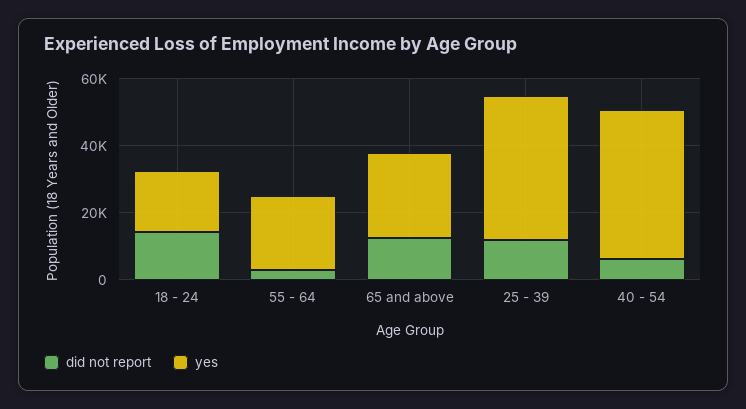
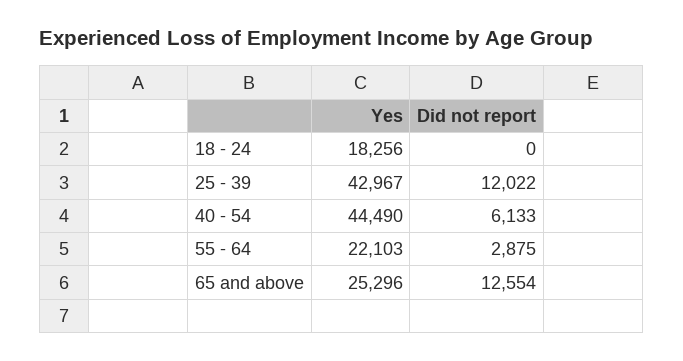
  {
    "did not report": {
-     "18 - 24": 15000,
+     "18 - 24": 0,
      "55 - 64": 2875,
      "65 and above": 12554,
      "25 - 39": 12022,
      "40 - 54": 6133
    },
    "yes": {
      "18 - 24": 18256,
      "55 - 64": 22103,
      "65 and above": 25296,
      "25 - 39": 42967,
      "40 - 54": 44490
    }
  }

